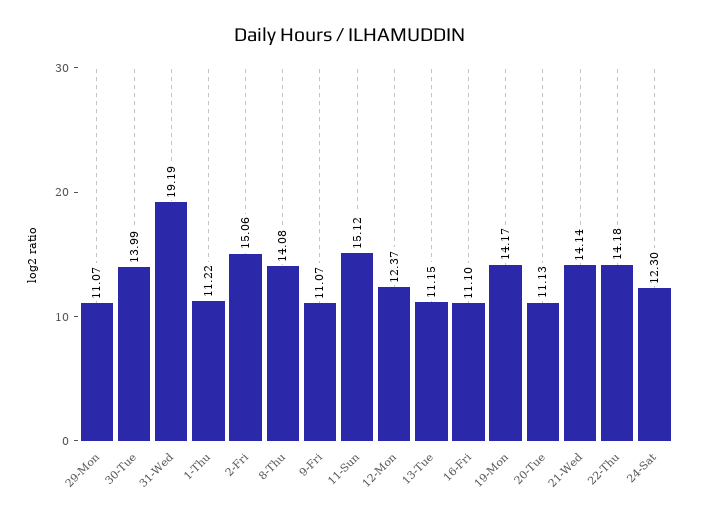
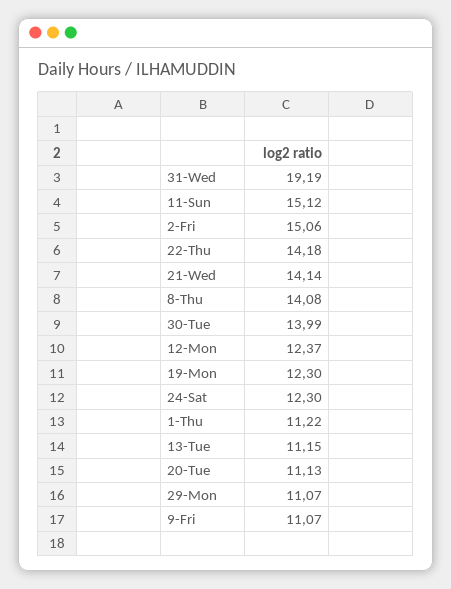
  {
    "29-Mon": 11.07,
    "30-Tue": 13.99,
    "31-Wed": 19.19,
    "1-Thu": 11.22,
    "2-Fri": 15.06,
    "8-Thu": 14.08,
    "9-Fri": 11.07,
    "11-Sun": 15.12,
    "12-Mon": 12.37,
    "13-Tue": 11.15,
-   "16-Fri": 11.1,
-   "19-Mon": 14.17,
+   "19-Mon": 12.3,
    "20-Tue": 11.13,
    "21-Wed": 14.14,
    "22-Thu": 14.18,
    "24-Sat": 12.3
  }

